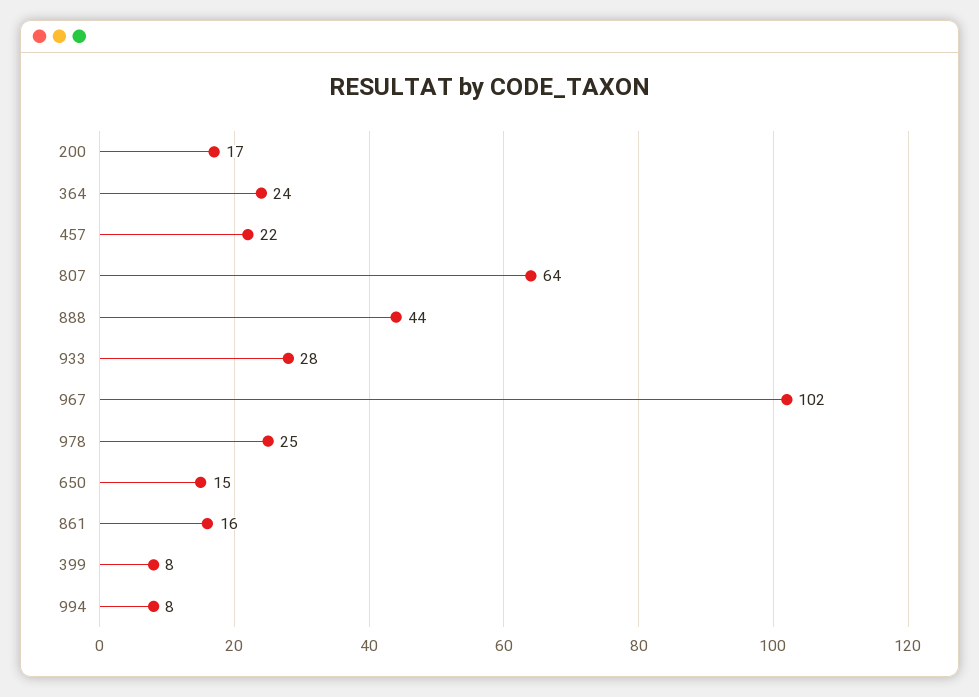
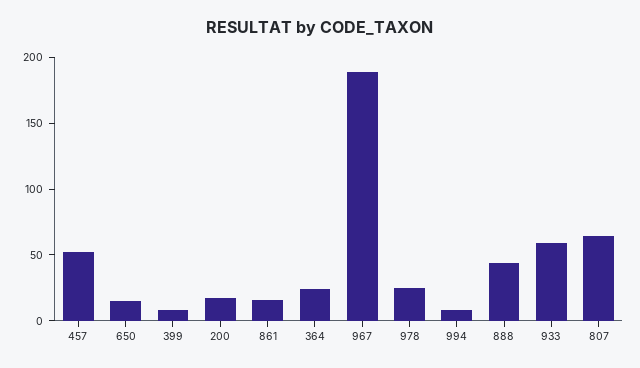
  {
    "200": 17,
    "364": 24,
-   "457": 22,
+   "457": 50,
    "807": 64,
    "888": 44,
-   "933": 28,
+   "933": 60,
-   "967": 102,
+   "967": 190,
    "978": 25,
    "650": 15,
    "861": 16,
    "399": 8,
    "994": 8
  }

